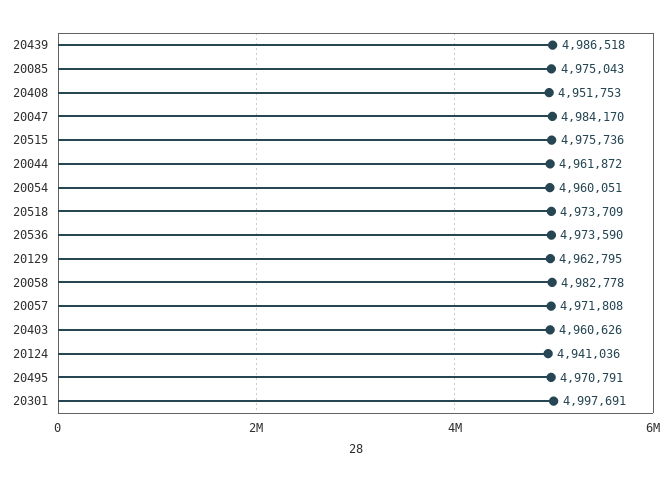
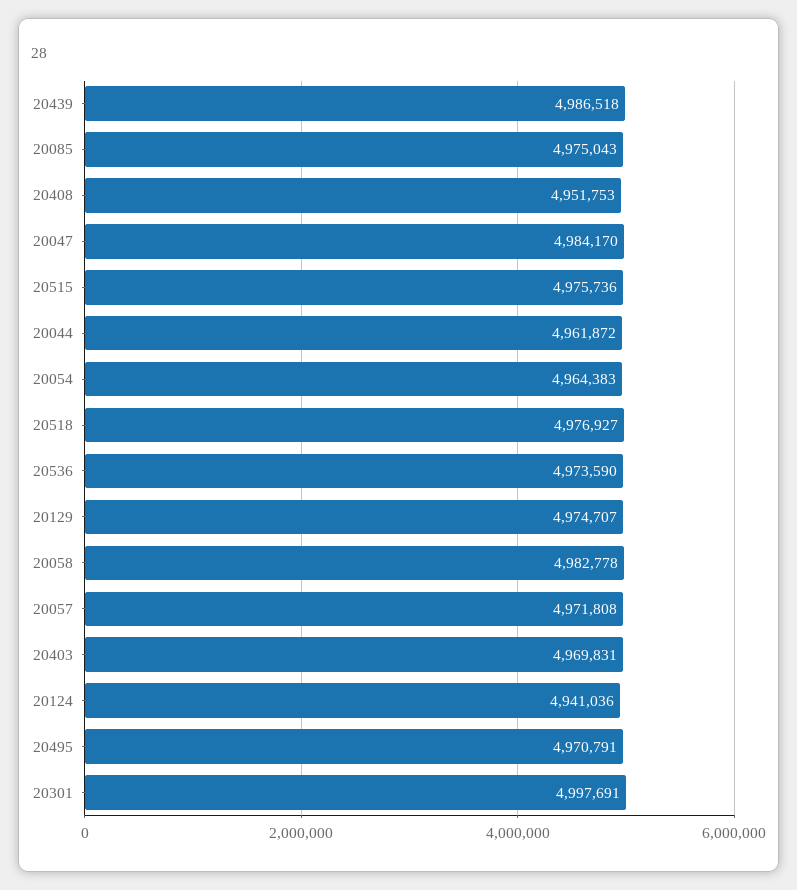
  {
    "20439": 4986518,
    "20085": 4975043,
    "20408": 4951753,
    "20047": 4984170,
    "20515": 4975736,
    "20044": 4961872,
-   "20054": 4960051,
+   "20054": 4964383,
-   "20518": 4973709,
+   "20518": 4976927,
    "20536": 4973590,
-   "20129": 4962795,
+   "20129": 4974707,
    "20058": 4982778,
    "20057": 4971808,
-   "20403": 4960626,
+   "20403": 4969831,
    "20124": 4941036,
    "20495": 4970791,
    "20301": 4997691
  }

